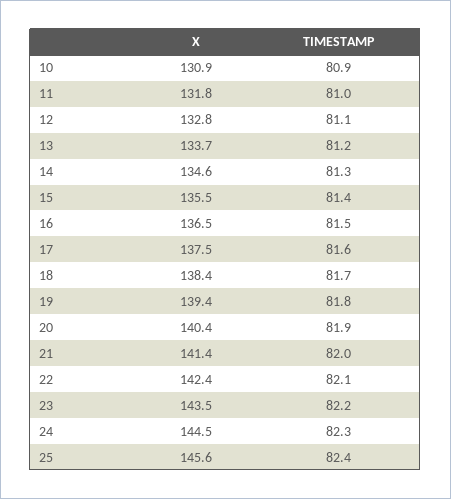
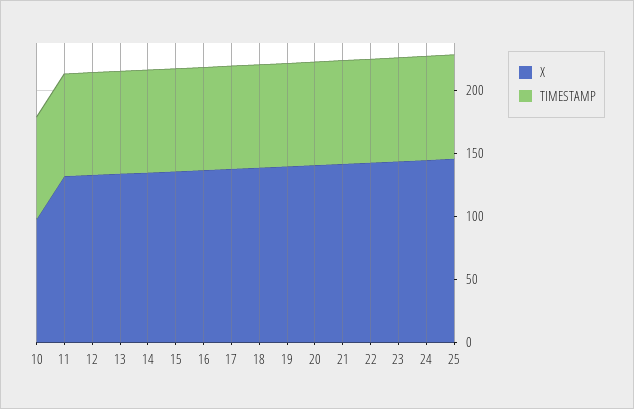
  {
    "X": {
-     "10": 130.9,
+     "10": 100,
      "11": 131.8,
      "12": 132.8,
      "13": 133.7,
      "14": 134.6,
      "15": 135.5,
      "16": 136.5,
      "17": 137.5,
      "18": 138.4,
      "19": 139.4,
      "20": 140.4,
      "21": 141.4,
      "22": 142.4,
      "23": 143.5,
      "24": 144.5,
      "25": 145.6
    },
    "TIMESTAMP": {
      "10": 80.9,
      "11": 81,
      "12": 81.1,
      "13": 81.2,
      "14": 81.3,
      "15": 81.4,
      "16": 81.5,
      "17": 81.6,
      "18": 81.7,
      "19": 81.8,
      "20": 81.9,
      "21": 82,
      "22": 82.1,
      "23": 82.2,
      "24": 82.3,
      "25": 82.4
    }
  }

